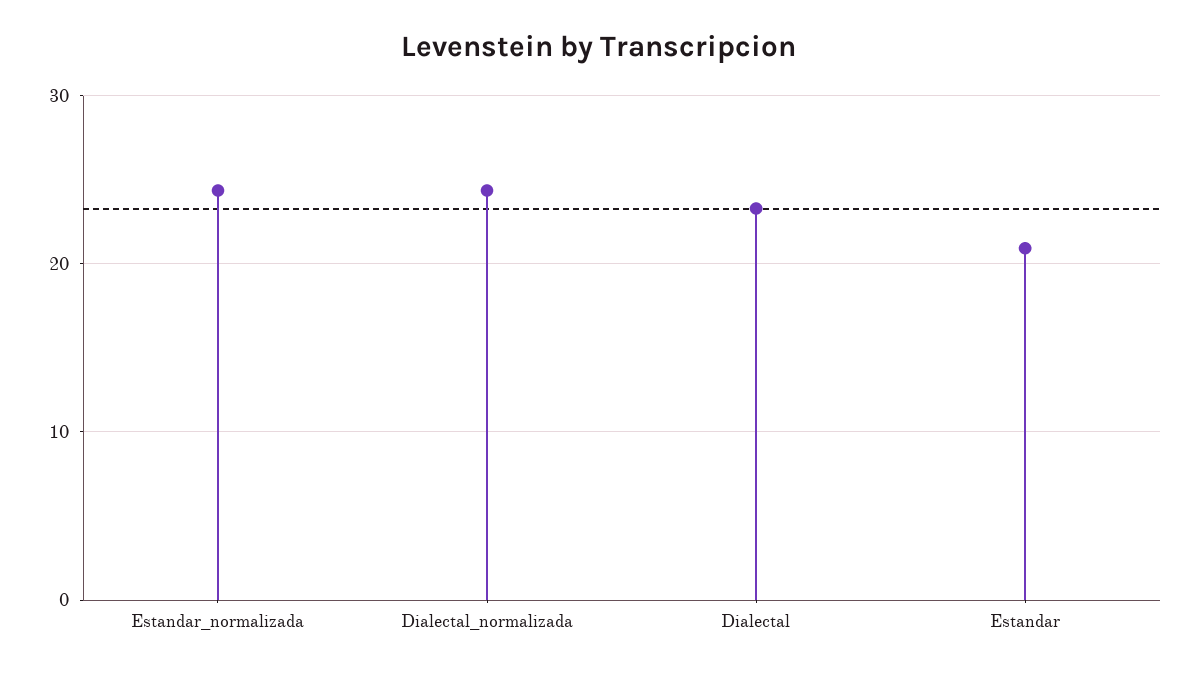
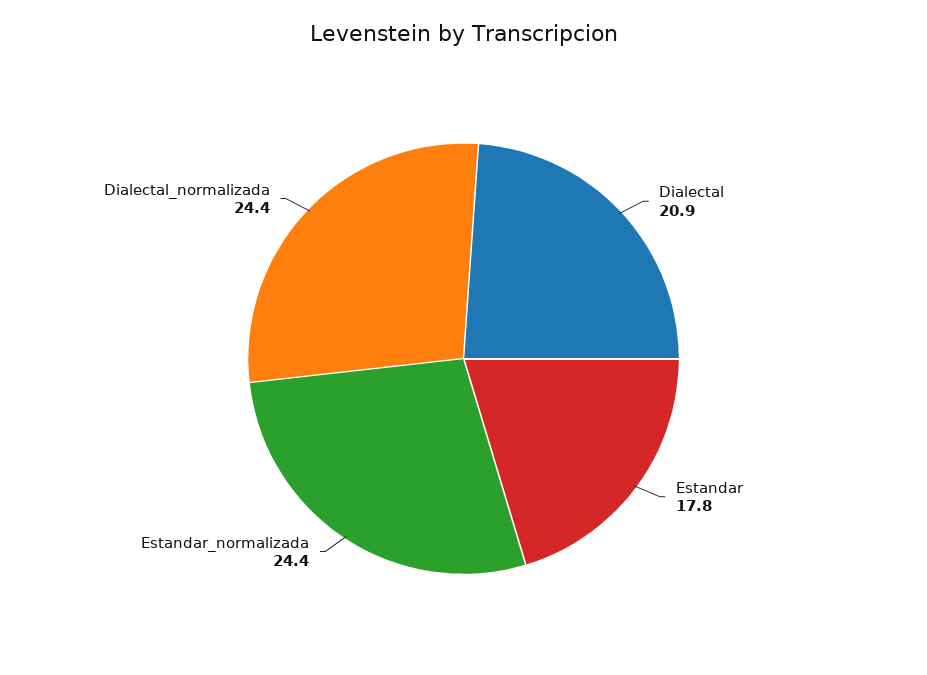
  {
    "Estandar_normalizada": 24.4,
    "Dialectal_normalizada": 24.4,
-   "Dialectal": 23,
+   "Dialectal": 20.9,
-   "Estandar": 21
+   "Estandar": 17.8
  }

